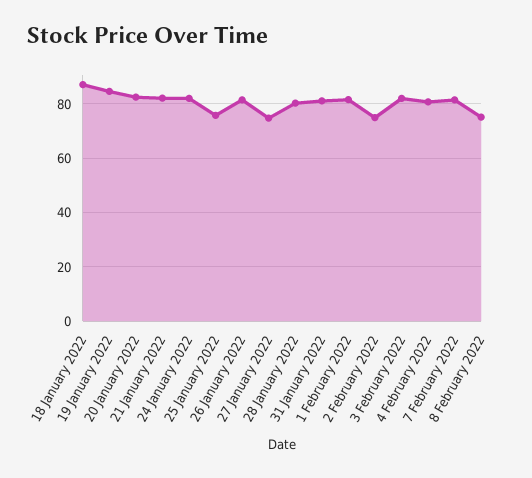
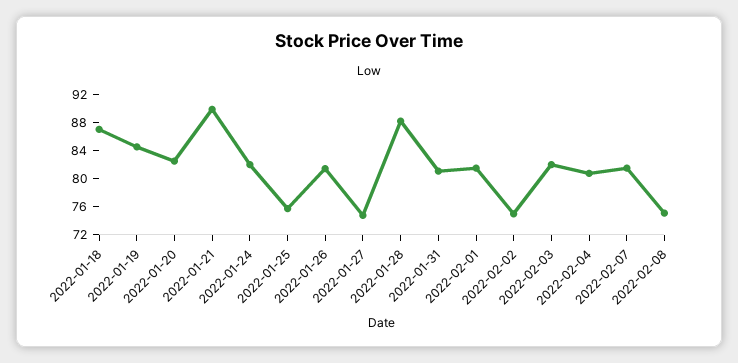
  {
    "18 January 2022": 88,
    "19 January 2022": 84,
    "20 January 2022": 82,
-   "21 January 2022": 82.5,
+   "21 January 2022": 90,
    "24 January 2022": 82,
    "25 January 2022": 76,
    "26 January 2022": 82,
    "27 January 2022": 74,
-   "28 January 2022": 80,
+   "28 January 2022": 88,
    "31 January 2022": 82,
    "1 February 2022": 82,
    "2 February 2022": 74,
    "3 February 2022": 82,
    "4 February 2022": 80,
    "7 February 2022": 82,
    "8 February 2022": 76
  }

